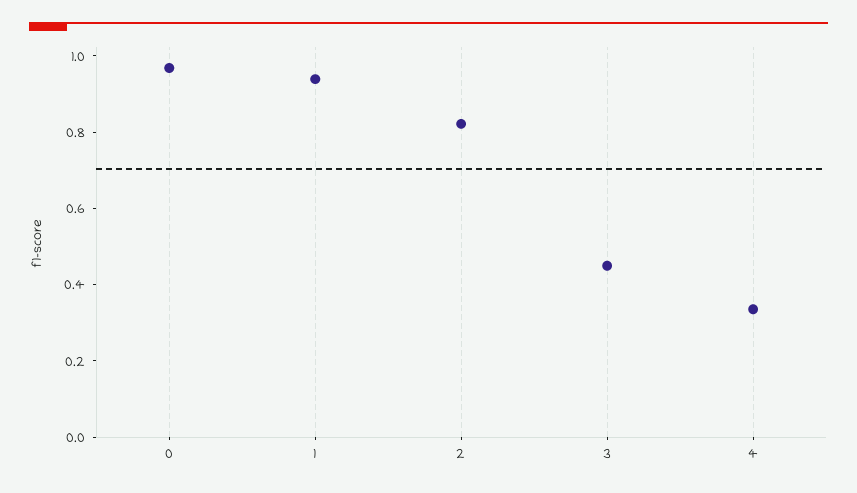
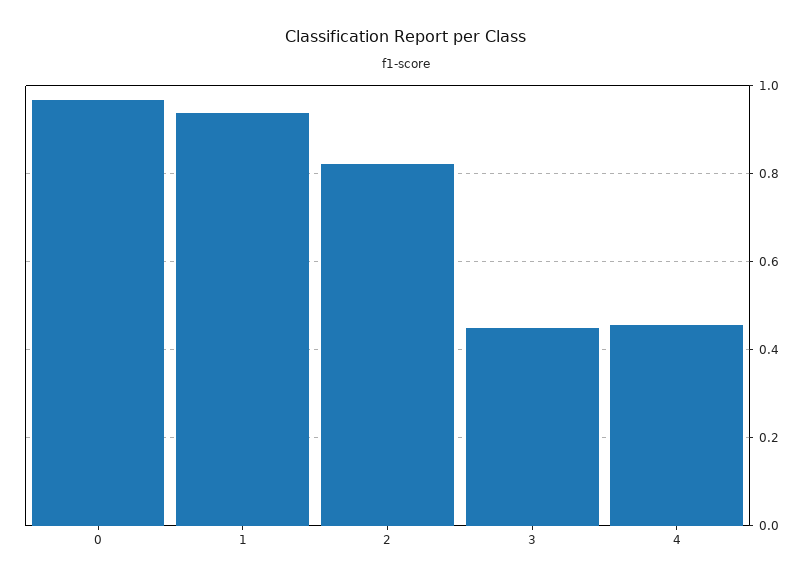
  {
    "0": 0.96,
    "1": 0.94,
    "2": 0.82,
    "3": 0.44,
-   "4": 0.35
+   "4": 0.46
  }

